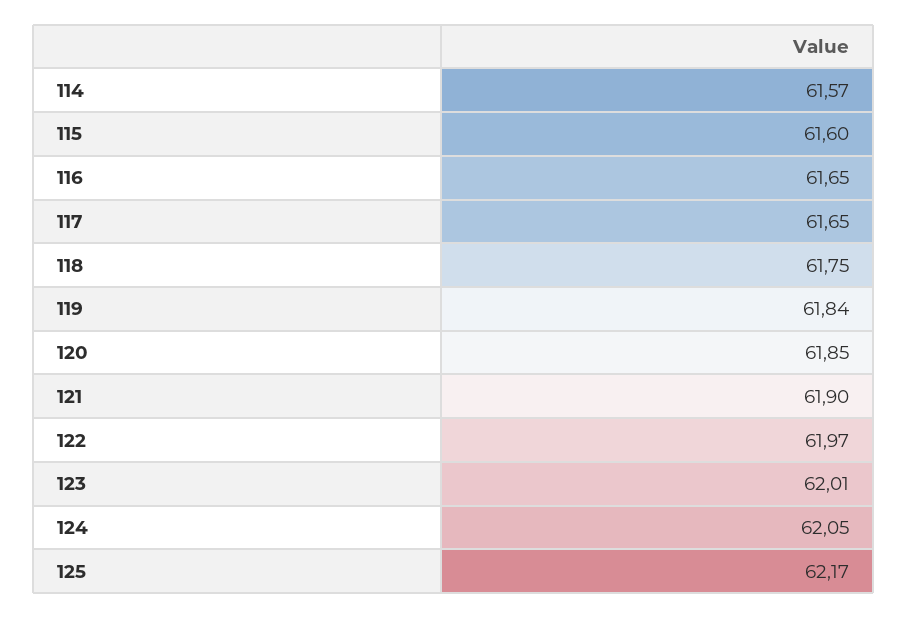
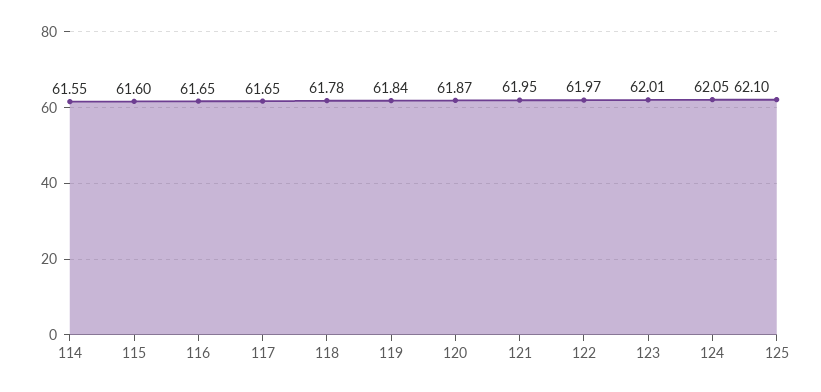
  {
-   "114": 61.57,
+   "114": 61.55,
    "115": 61.6,
    "116": 61.65,
    "117": 61.65,
-   "118": 61.75,
+   "118": 61.78,
    "119": 61.84,
-   "120": 61.85,
+   "120": 61.87,
-   "121": 61.9,
+   "121": 61.95,
    "122": 61.97,
    "123": 62.01,
    "124": 62.05,
-   "125": 62.17
+   "125": 62.1
  }

